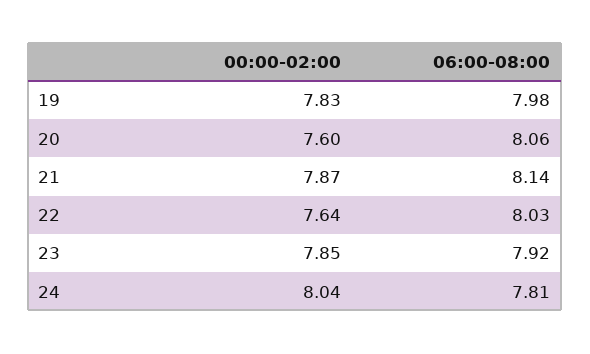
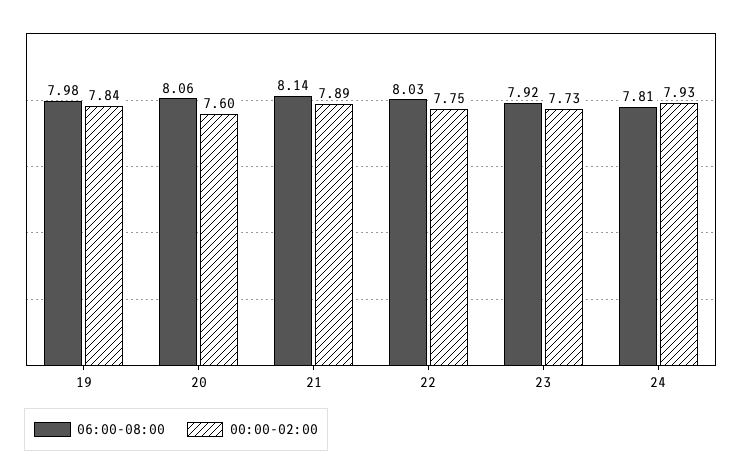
  {
    "00:00-02:00": {
-     "19": 7.83,
+     "19": 7.84,
      "20": 7.6,
-     "21": 7.87,
+     "21": 7.89,
-     "22": 7.64,
+     "22": 7.75,
-     "23": 7.85,
+     "23": 7.73,
-     "24": 8.04
+     "24": 7.93
    },
    "06:00-08:00": {
      "19": 7.98,
      "20": 8.06,
      "21": 8.14,
      "22": 8.03,
      "23": 7.92,
      "24": 7.81
    }
  }

